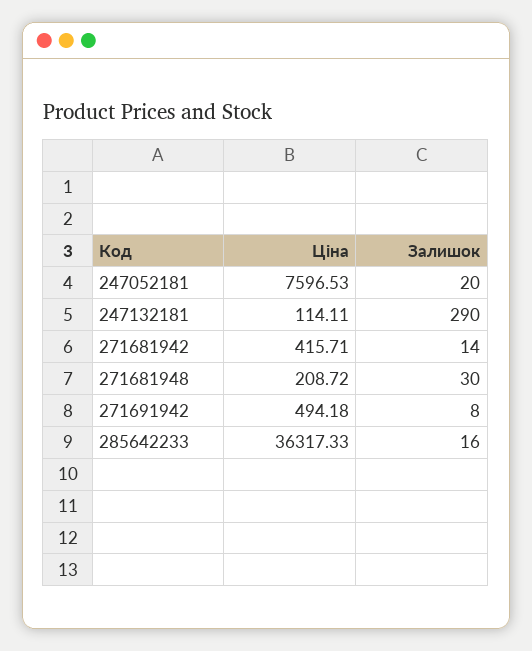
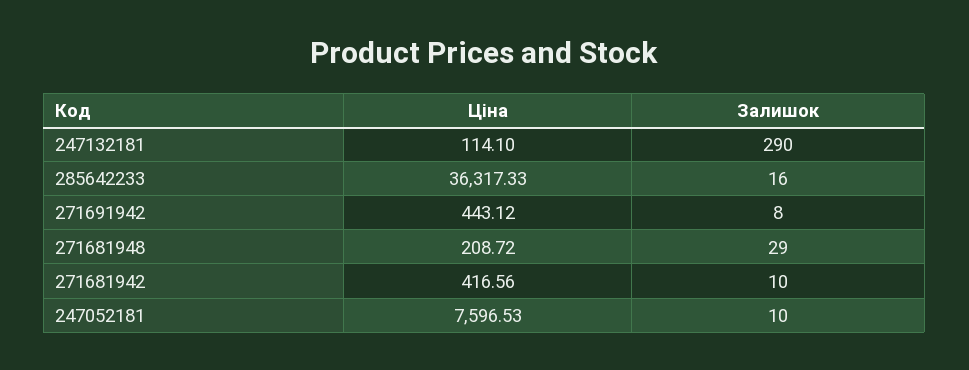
  {
    "Ціна": {
      "247052181": 7596.53,
-     "247132181": 114.11,
+     "247132181": 114.1,
-     "271681942": 415.71,
+     "271681942": 416.56,
      "271681948": 208.72,
-     "271691942": 494.18,
+     "271691942": 443.12,
      "285642233": 36317.33
    },
    "Залишок": {
-     "247052181": 20,
+     "247052181": 10,
      "247132181": 290,
-     "271681942": 14,
+     "271681942": 10,
-     "271681948": 30,
+     "271681948": 29,
      "271691942": 8,
      "285642233": 16
    }
  }

